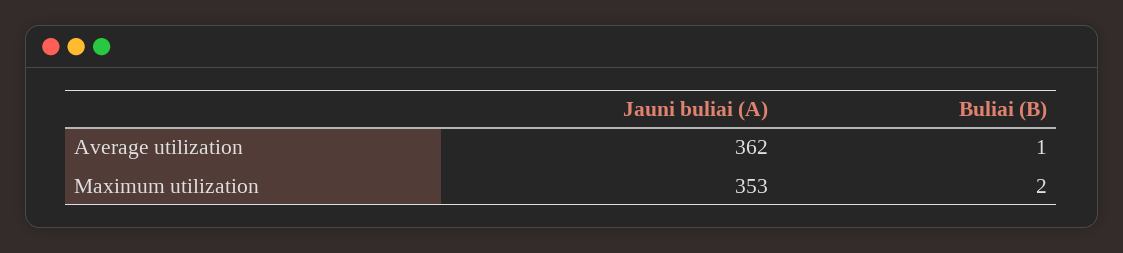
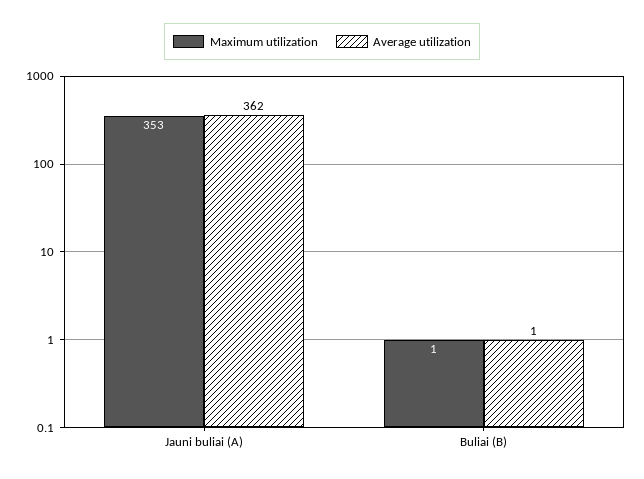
  {
    "Average utilization": {
      "Jauni buliai (A)": 362,
      "Buliai (B)": 1
    },
    "Maximum utilization": {
      "Jauni buliai (A)": 353,
-     "Buliai (B)": 2
+     "Buliai (B)": 1
    }
  }

